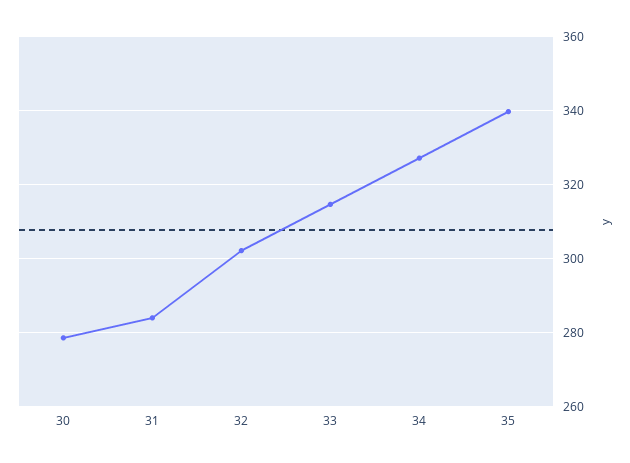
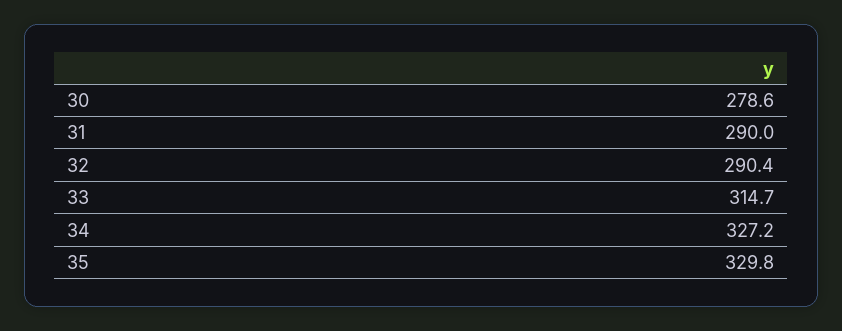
  {
    "30": 278.6,
-   "31": 284,
+   "31": 290,
-   "32": 302,
+   "32": 290.4,
    "33": 314.7,
    "34": 327.2,
-   "35": 340
+   "35": 329.8
  }

